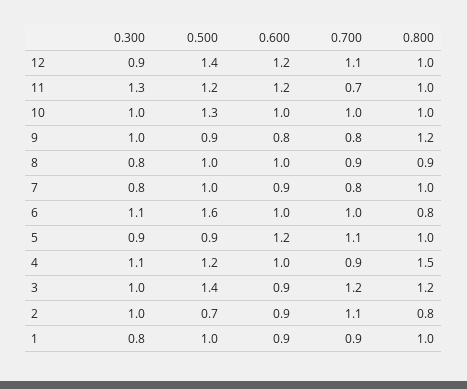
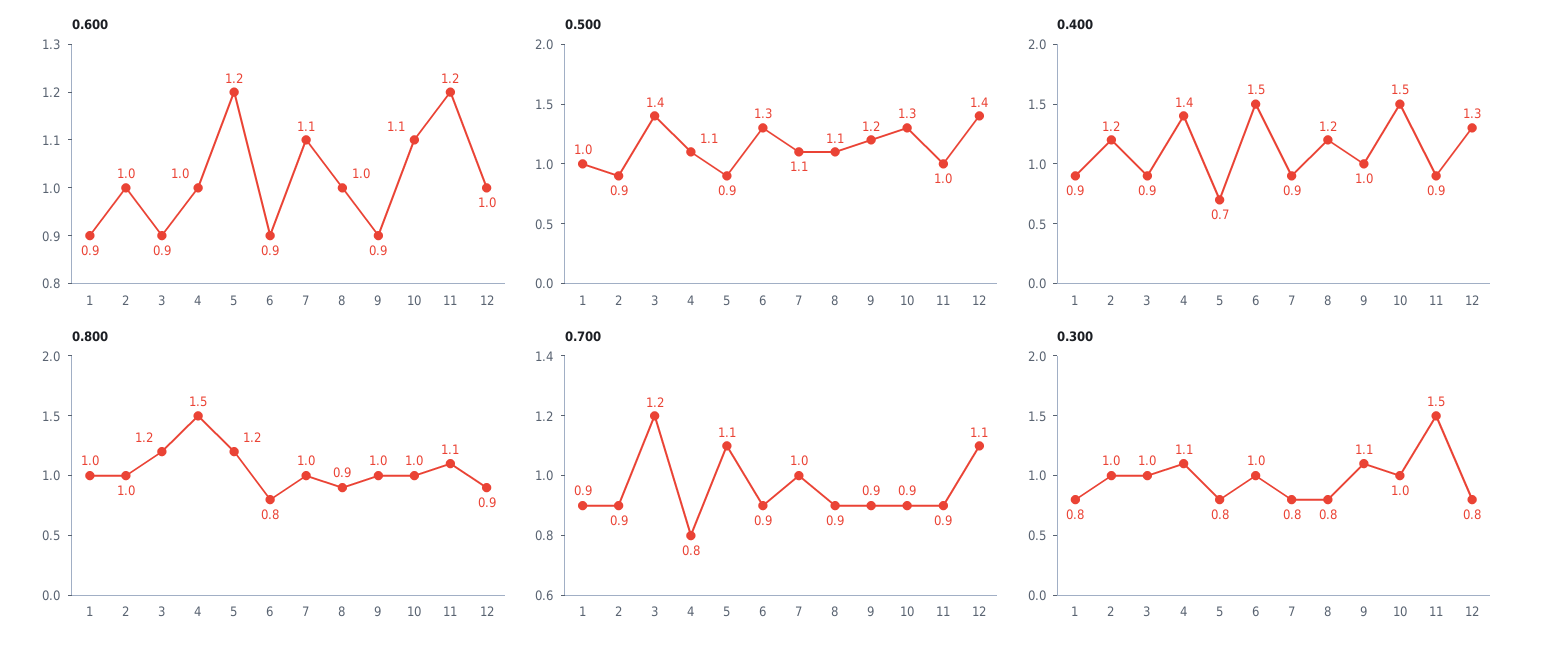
  {
    "0.300": {
-     "12": 0.9,
+     "12": 0.8,
-     "11": 1.3,
+     "11": 1.5,
      "10": 1,
-     "9": 1,
+     "9": 1.1,
      "8": 0.8,
      "7": 0.8,
-     "6": 1.1,
+     "6": 1,
-     "5": 0.9,
+     "5": 0.8,
      "4": 1.1,
      "3": 1,
      "2": 1,
      "1": 0.8
    },
    "0.500": {
      "12": 1.4,
-     "11": 1.2,
+     "11": 1,
      "10": 1.3,
-     "9": 0.9,
+     "9": 1.2,
-     "8": 1,
+     "8": 1.1,
-     "7": 1,
+     "7": 1.1,
-     "6": 1.6,
+     "6": 1.3,
      "5": 0.9,
-     "4": 1.2,
+     "4": 1.1,
      "3": 1.4,
-     "2": 0.7,
+     "2": 0.9,
      "1": 1
    },
    "0.600": {
-     "12": 1.2,
+     "12": 1,
      "11": 1.2,
-     "10": 1,
+     "10": 1.1,
-     "9": 0.8,
+     "9": 0.9,
      "8": 1,
-     "7": 0.9,
+     "7": 1.1,
-     "6": 1,
+     "6": 0.9,
      "5": 1.2,
      "4": 1,
      "3": 0.9,
-     "2": 0.9,
+     "2": 1,
      "1": 0.9
    },
    "0.700": {
      "12": 1.1,
-     "11": 0.7,
+     "11": 0.9,
-     "10": 1,
+     "10": 0.9,
-     "9": 0.8,
+     "9": 0.9,
      "8": 0.9,
-     "7": 0.8,
+     "7": 1,
-     "6": 1,
+     "6": 0.9,
      "5": 1.1,
-     "4": 0.9,
+     "4": 0.8,
      "3": 1.2,
-     "2": 1.1,
+     "2": 0.9,
      "1": 0.9
    },
    "0.800": {
-     "12": 1,
+     "12": 0.9,
-     "11": 1,
+     "11": 1.1,
      "10": 1,
-     "9": 1.2,
+     "9": 1,
      "8": 0.9,
      "7": 1,
      "6": 0.8,
-     "5": 1,
+     "5": 1.2,
      "4": 1.5,
      "3": 1.2,
-     "2": 0.8,
+     "2": 1,
      "1": 1
-   }
+   },
+   "0.400": {
+     "1": 0.9,
+     "2": 1.2,
+     "3": 0.9,
+     "4": 1.4,
+     "5": 0.7,
+     "6": 1.5,
+     "7": 0.9,
+     "8": 1.2,
+     "9": 1,
+     "10": 1.5,
+     "11": 0.9,
+     "12": 1.3
+   }
  }

